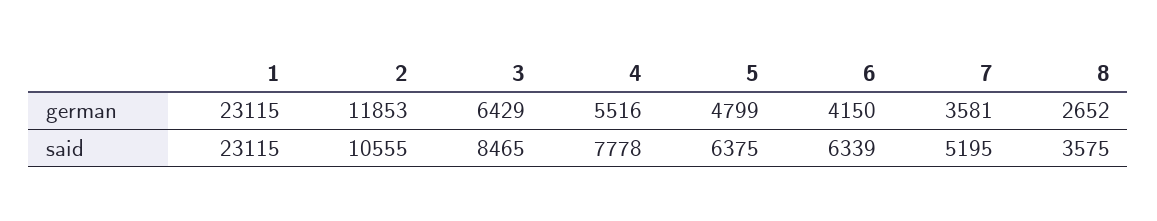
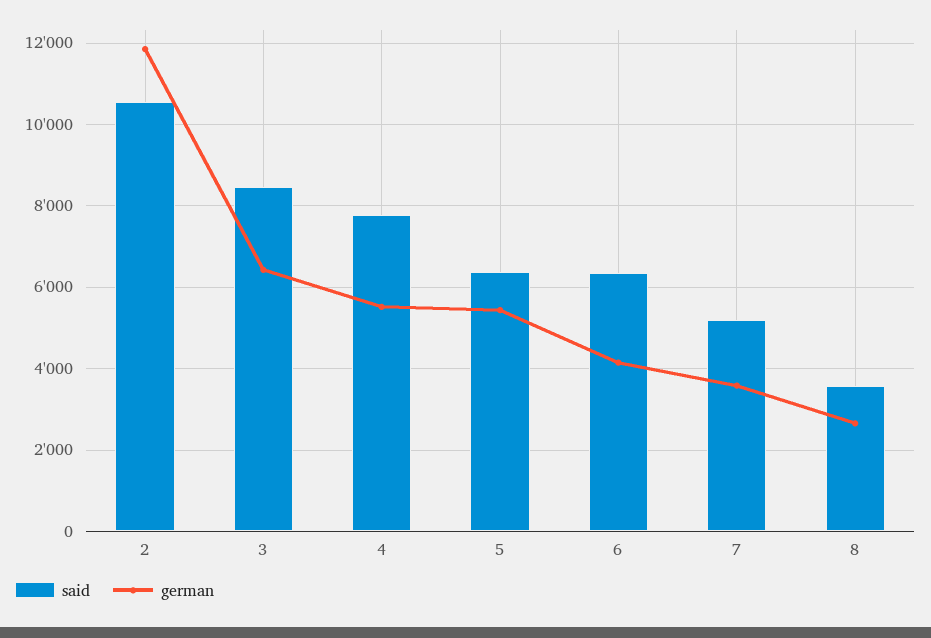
  {
    "german": {
-     "1": 23115,
      "2": 11853,
      "3": 6429,
      "4": 5516,
-     "5": 4799,
+     "5": 5400,
      "6": 4150,
      "7": 3581,
      "8": 2652
    },
    "said": {
-     "1": 23115,
      "2": 10555,
      "3": 8465,
      "4": 7778,
      "5": 6375,
      "6": 6339,
      "7": 5195,
      "8": 3575
    }
  }

